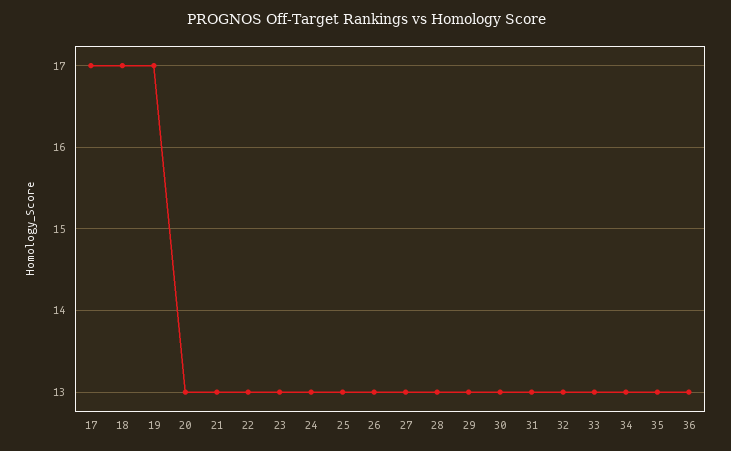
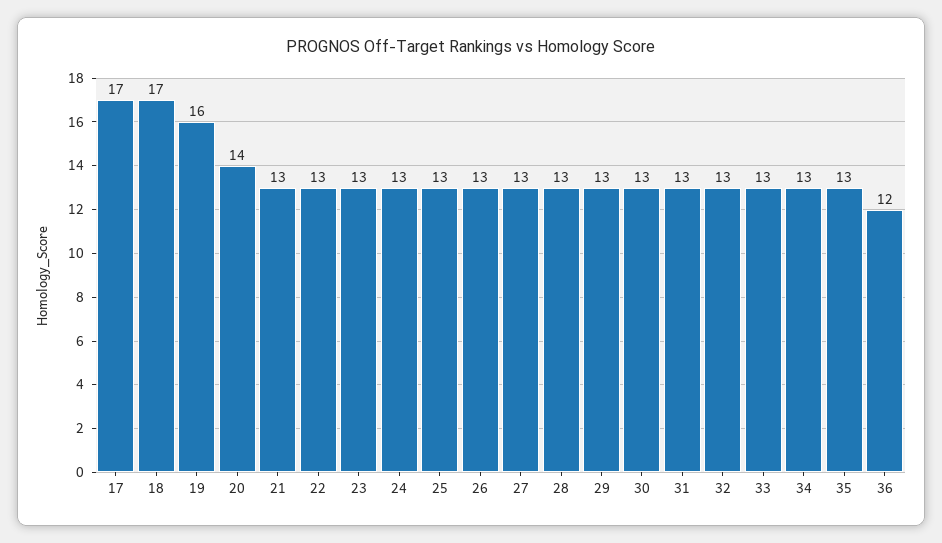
  {
    "17": 17,
    "18": 17,
-   "19": 17,
+   "19": 16,
-   "20": 13,
+   "20": 14,
    "21": 13,
    "22": 13,
    "23": 13,
    "24": 13,
    "25": 13,
    "26": 13,
    "27": 13,
    "28": 13,
    "29": 13,
    "30": 13,
    "31": 13,
    "32": 13,
    "33": 13,
    "34": 13,
    "35": 13,
-   "36": 13
+   "36": 12
  }

